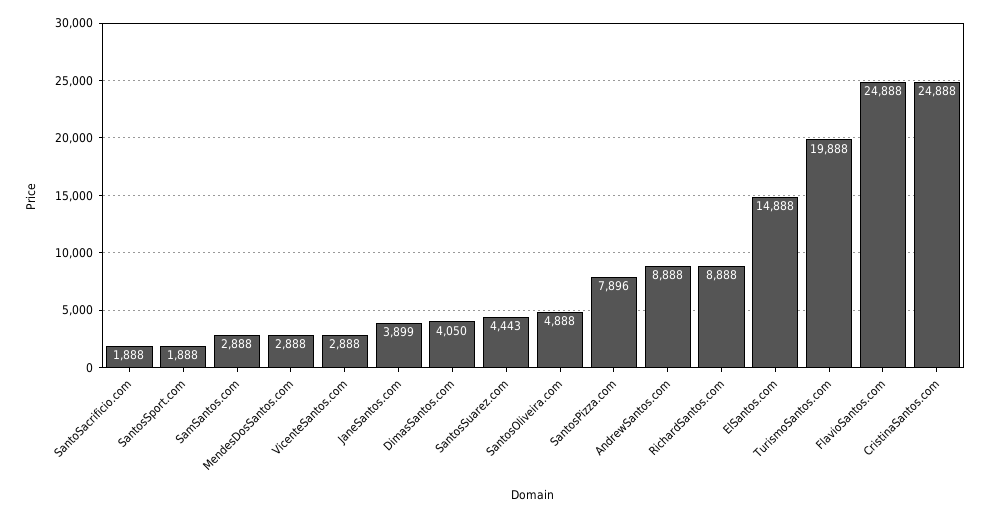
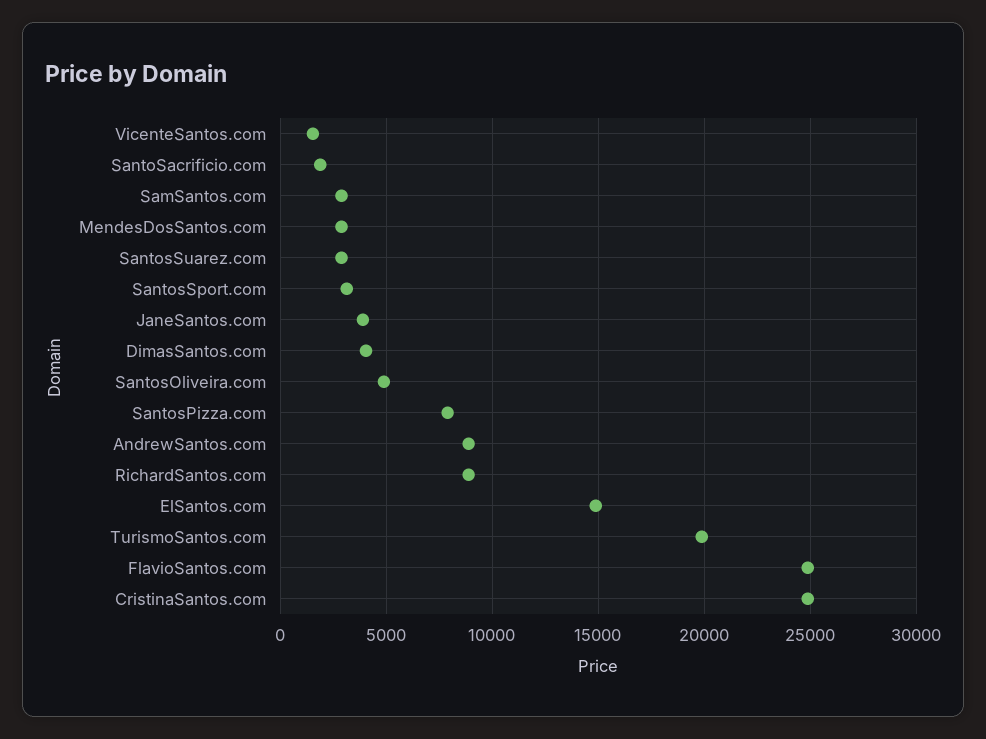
  {
    "SantoSacrificio.com": 1888,
-   "SantosSport.com": 1888,
+   "SantosSport.com": 3000,
    "SamSantos.com": 2888,
    "MendesDosSantos.com": 2888,
-   "VicenteSantos.com": 2888,
+   "VicenteSantos.com": 1500,
    "JaneSantos.com": 3899,
    "DimasSantos.com": 4050,
-   "SantosSuarez.com": 4443,
+   "SantosSuarez.com": 3000,
    "SantosOliveira.com": 4888,
    "SantosPizza.com": 7896,
    "AndrewSantos.com": 8888,
    "RichardSantos.com": 8888,
    "ElSantos.com": 14888,
    "TurismoSantos.com": 19888,
    "FlavioSantos.com": 24888,
    "CristinaSantos.com": 24888
  }

